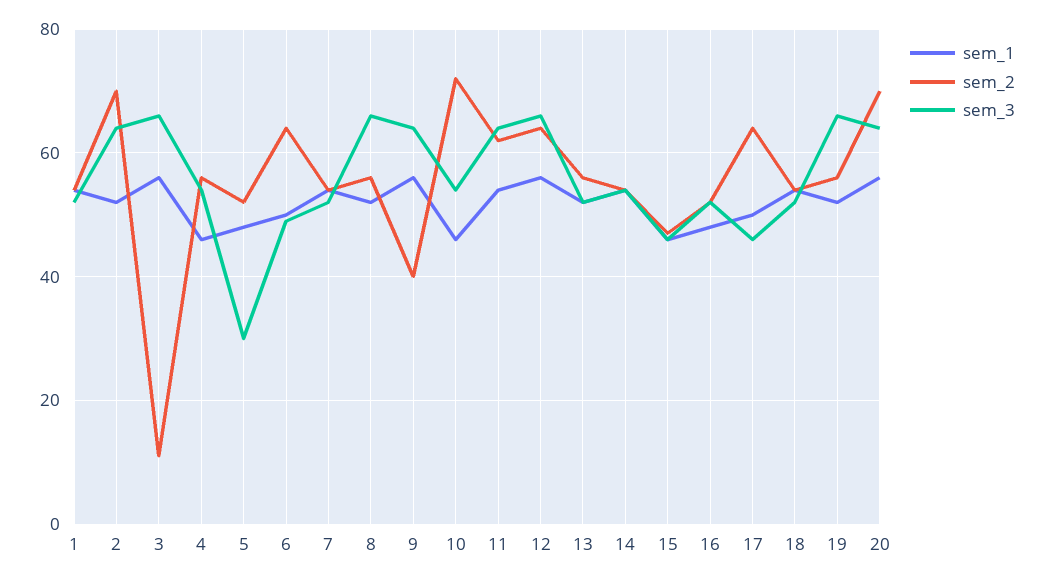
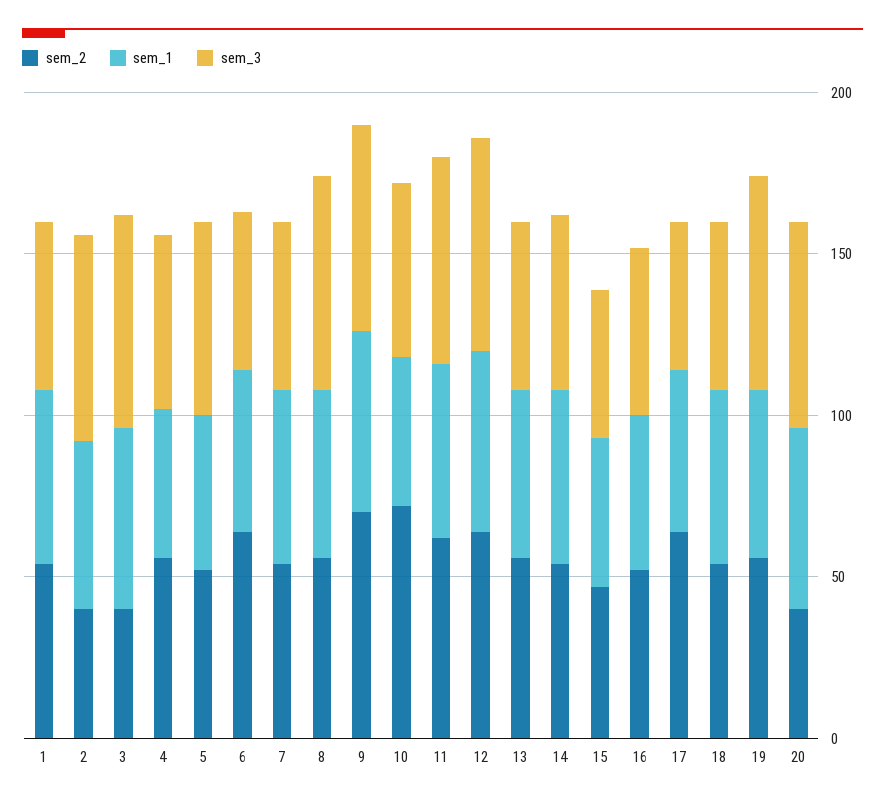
  {
    "sem_1": {
      "1": 55,
      "2": 50,
      "3": 55,
      "4": 45,
      "5": 50,
      "6": 50,
      "7": 55,
      "8": 50,
      "9": 55,
      "10": 45,
      "11": 55,
      "12": 55,
      "13": 50,
      "14": 55,
      "15": 45,
      "16": 50,
      "17": 50,
      "18": 55,
      "19": 50,
      "20": 55
    },
    "sem_2": {
      "1": 55,
-     "2": 70,
+     "2": 40,
-     "3": 10,
+     "3": 40,
      "4": 55,
      "5": 50,
      "6": 65,
      "7": 55,
      "8": 55,
-     "9": 40,
+     "9": 70,
      "10": 70,
      "11": 60,
      "12": 65,
      "13": 55,
      "14": 55,
      "15": 45,
      "16": 50,
      "17": 65,
      "18": 55,
      "19": 55,
-     "20": 70
+     "20": 40
    },
    "sem_3": {
      "1": 50,
      "2": 65,
      "3": 65,
      "4": 55,
-     "5": 30,
+     "5": 60,
      "6": 50,
      "7": 50,
      "8": 65,
      "9": 65,
      "10": 55,
      "11": 65,
      "12": 65,
      "13": 50,
      "14": 55,
      "15": 45,
      "16": 50,
      "17": 45,
      "18": 50,
      "19": 65,
      "20": 65
    }
  }

